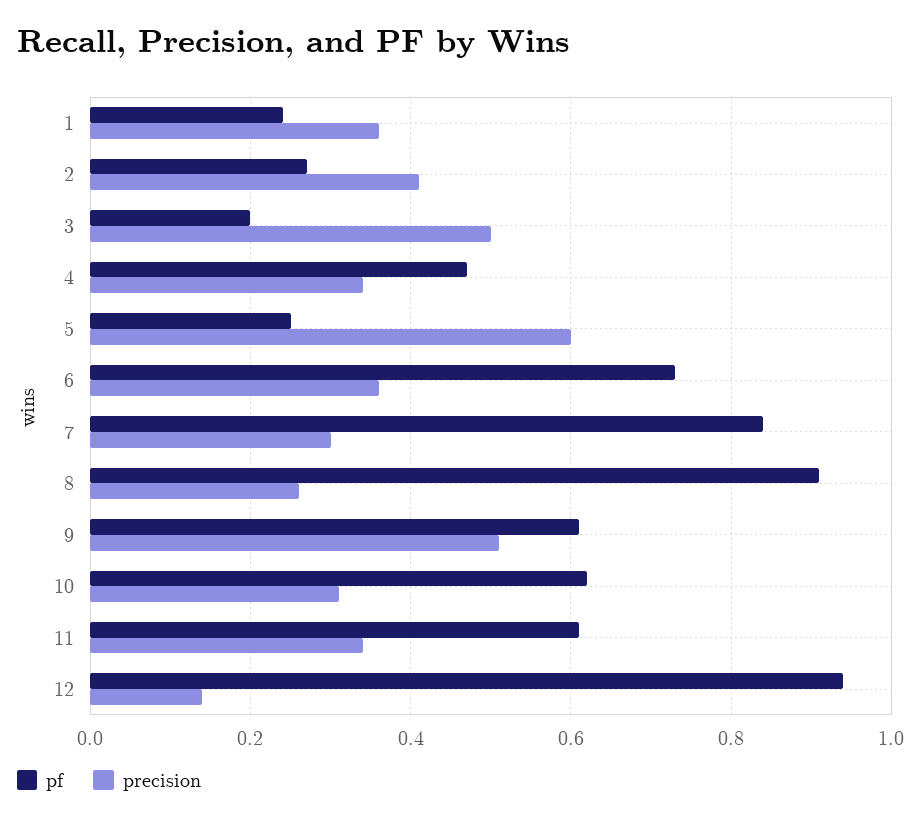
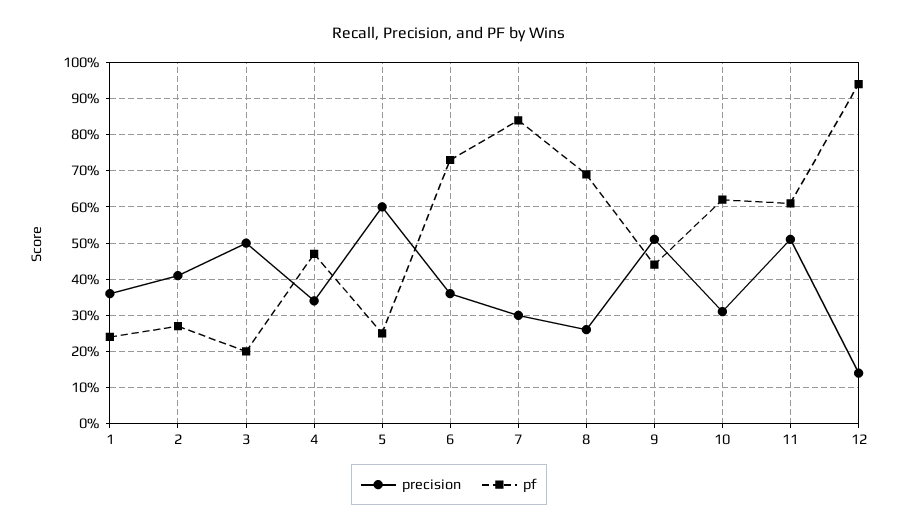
  {
    "pf": {
      "1": 0.25,
      "2": 0.25,
      "3": 0.2,
      "4": 0.45,
      "5": 0.25,
      "6": 0.75,
      "7": 0.85,
-     "8": 0.9,
+     "8": 0.7,
-     "9": 0.6,
+     "9": 0.45,
      "10": 0.6,
      "11": 0.6,
      "12": 0.95
    },
    "precision": {
      "1": 0.35,
      "2": 0.4,
      "3": 0.5,
      "4": 0.35,
      "5": 0.6,
      "6": 0.35,
      "7": 0.3,
      "8": 0.25,
      "9": 0.5,
      "10": 0.3,
-     "11": 0.35,
+     "11": 0.5,
      "12": 0.15
    }
  }

